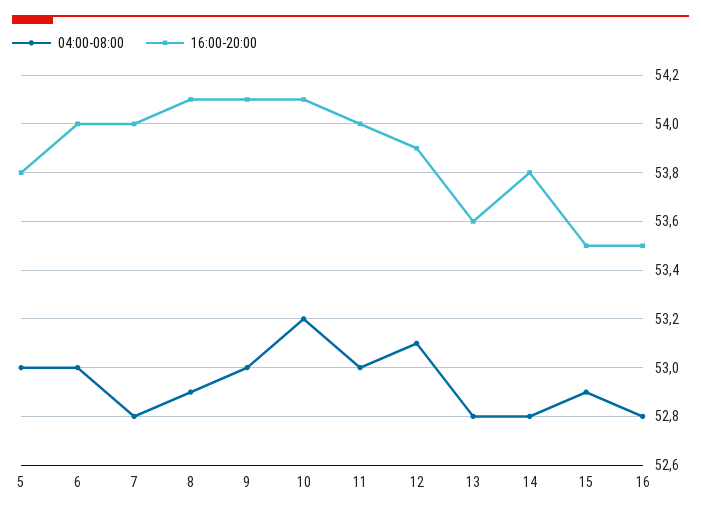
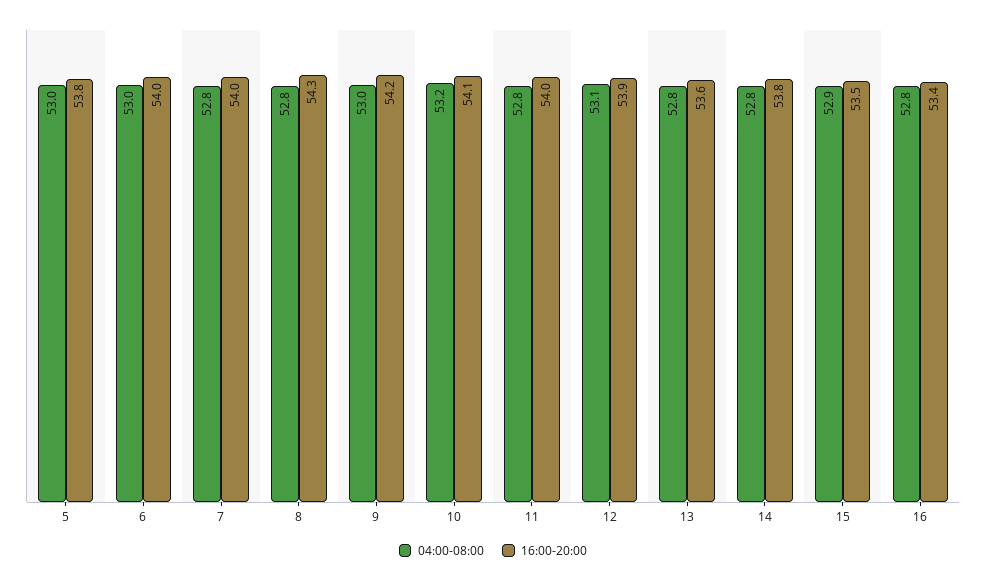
  {
    "04:00-08:00": {
      "5": 53,
      "6": 53,
      "7": 52.8,
-     "8": 52.9,
+     "8": 52.8,
      "9": 53,
      "10": 53.2,
-     "11": 53,
+     "11": 52.8,
      "12": 53.1,
      "13": 52.8,
      "14": 52.8,
      "15": 52.9,
      "16": 52.8
    },
    "16:00-20:00": {
      "5": 53.8,
      "6": 54,
      "7": 54,
-     "8": 54.1,
+     "8": 54.3,
-     "9": 54.1,
+     "9": 54.2,
      "10": 54.1,
      "11": 54,
      "12": 53.9,
      "13": 53.6,
      "14": 53.8,
      "15": 53.5,
-     "16": 53.5
+     "16": 53.4
    }
  }

